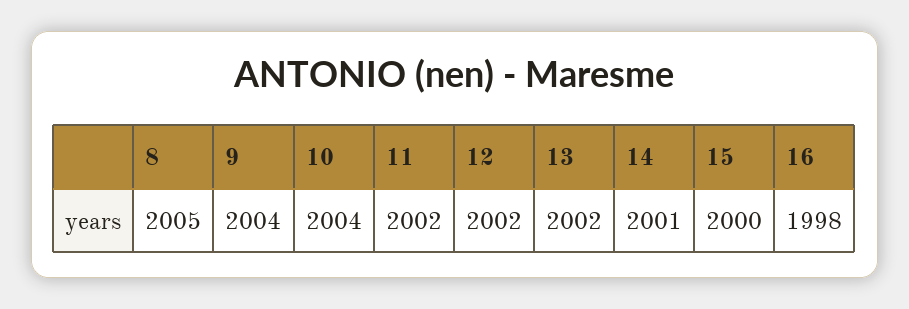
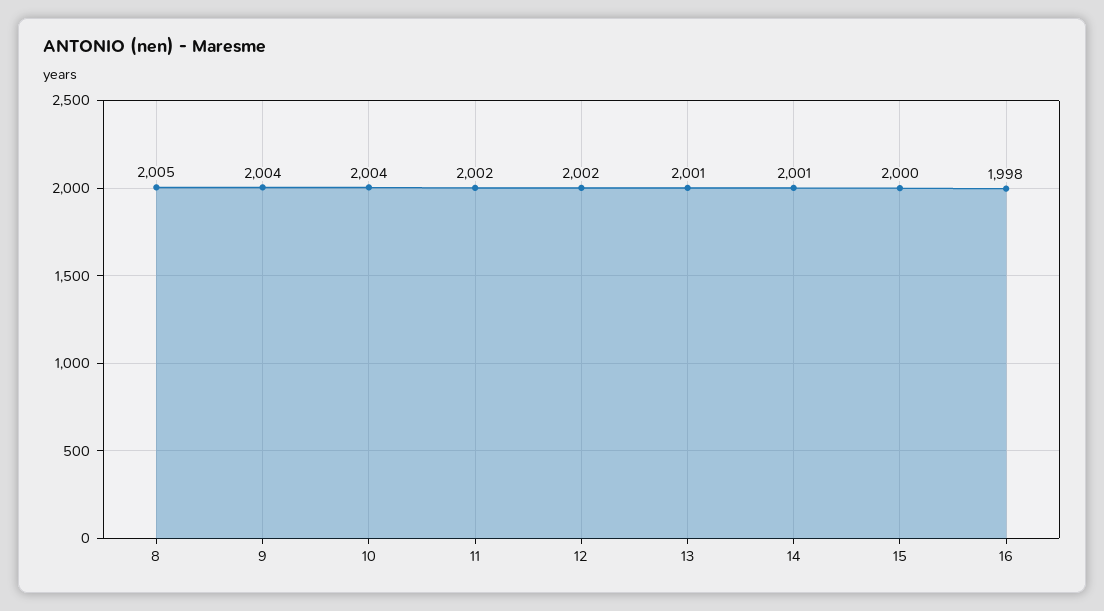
  {
    "8": 2005,
    "9": 2004,
    "10": 2004,
    "11": 2002,
    "12": 2002,
-   "13": 2002,
+   "13": 2001,
    "14": 2001,
    "15": 2000,
    "16": 1998
  }

